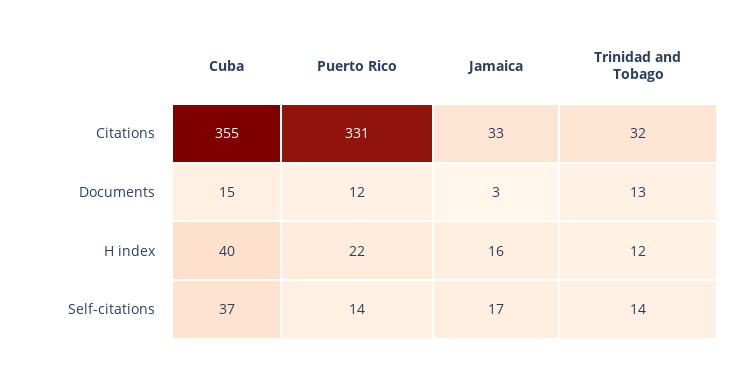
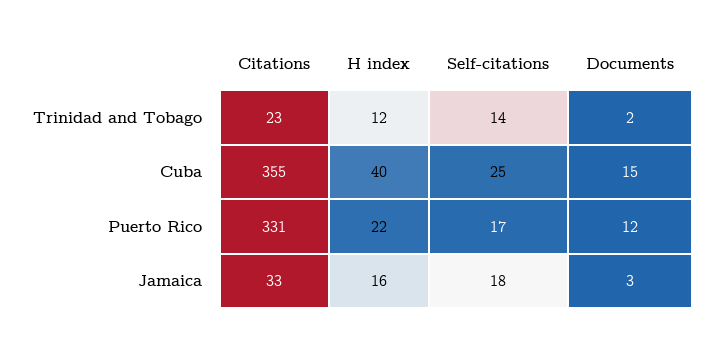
  {
    "Cuba": {
      "Citations": 355,
      "Documents": 15,
      "H index": 40,
-     "Self-citations": 37
+     "Self-citations": 25
    },
    "Puerto Rico": {
      "Citations": 331,
      "Documents": 12,
      "H index": 22,
-     "Self-citations": 14
+     "Self-citations": 17
    },
    "Jamaica": {
      "Citations": 33,
      "Documents": 3,
      "H index": 16,
-     "Self-citations": 17
+     "Self-citations": 18
    },
    "Trinidad and Tobago": {
-     "Citations": 32,
+     "Citations": 23,
-     "Documents": 13,
+     "Documents": 2,
      "H index": 12,
      "Self-citations": 14
    }
  }

